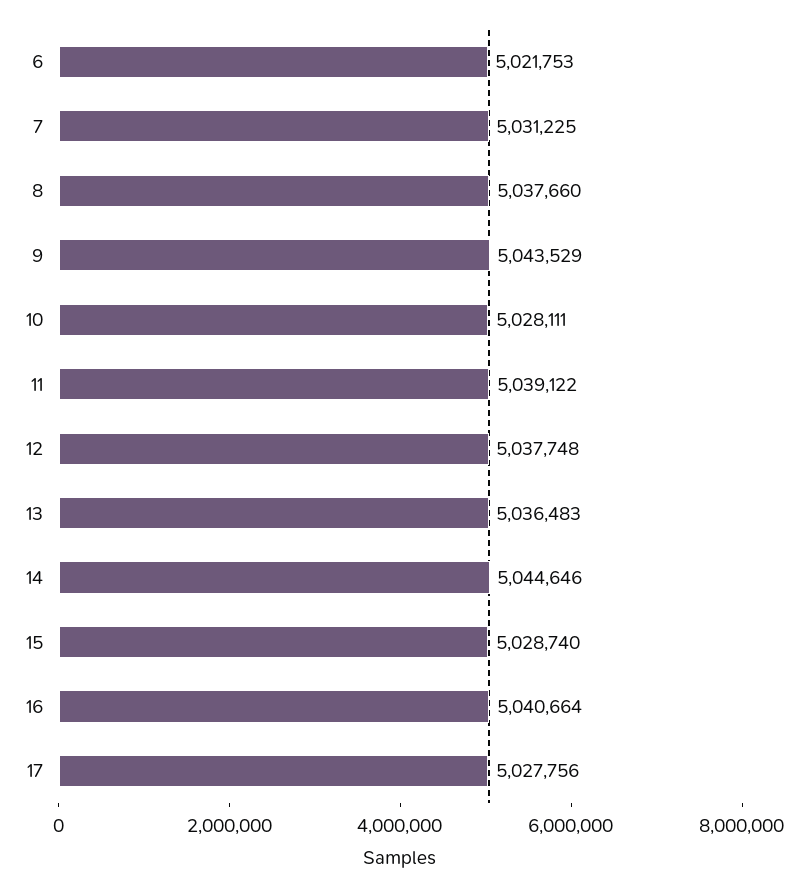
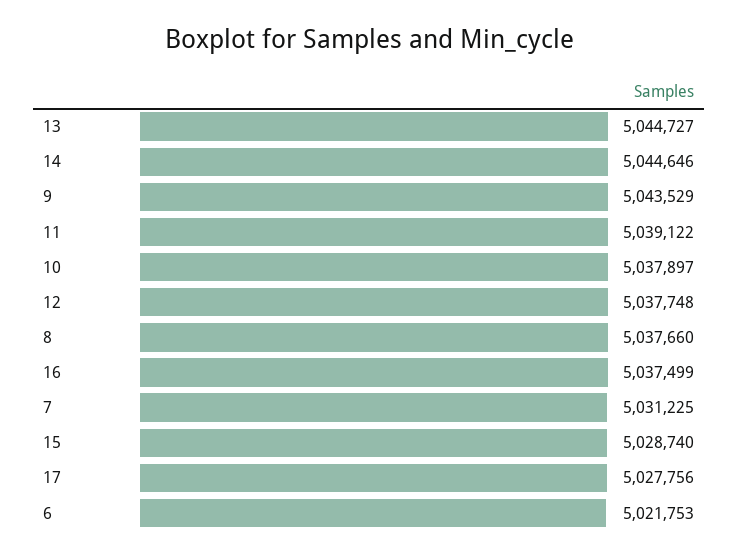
  {
    "6": 5021753,
    "7": 5031225,
    "8": 5037660,
    "9": 5043529,
-   "10": 5028111,
+   "10": 5037897,
    "11": 5039122,
    "12": 5037748,
-   "13": 5036483,
+   "13": 5044727,
    "14": 5044646,
    "15": 5028740,
-   "16": 5040664,
+   "16": 5037499,
    "17": 5027756
  }

